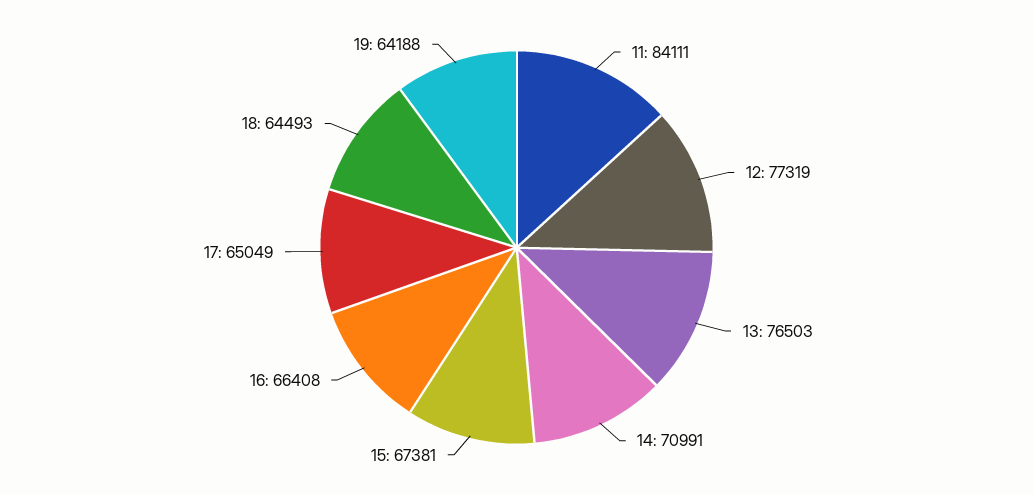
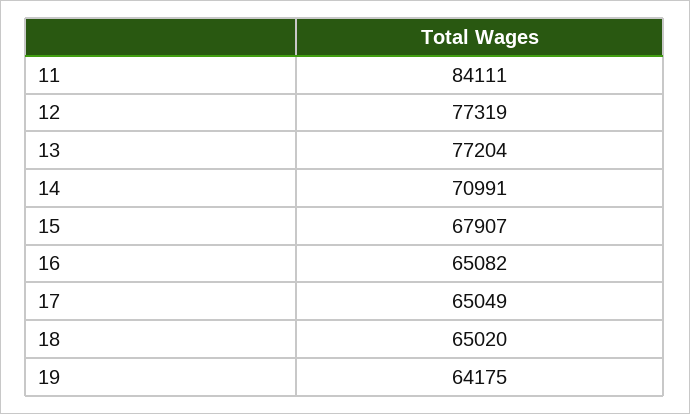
  {
    "11": 84111,
    "12": 77319,
-   "13": 76503,
+   "13": 77204,
    "14": 70991,
-   "15": 67381,
+   "15": 67907,
-   "16": 66408,
+   "16": 65082,
    "17": 65049,
-   "18": 64493,
+   "18": 65020,
-   "19": 64188
+   "19": 64175
  }

